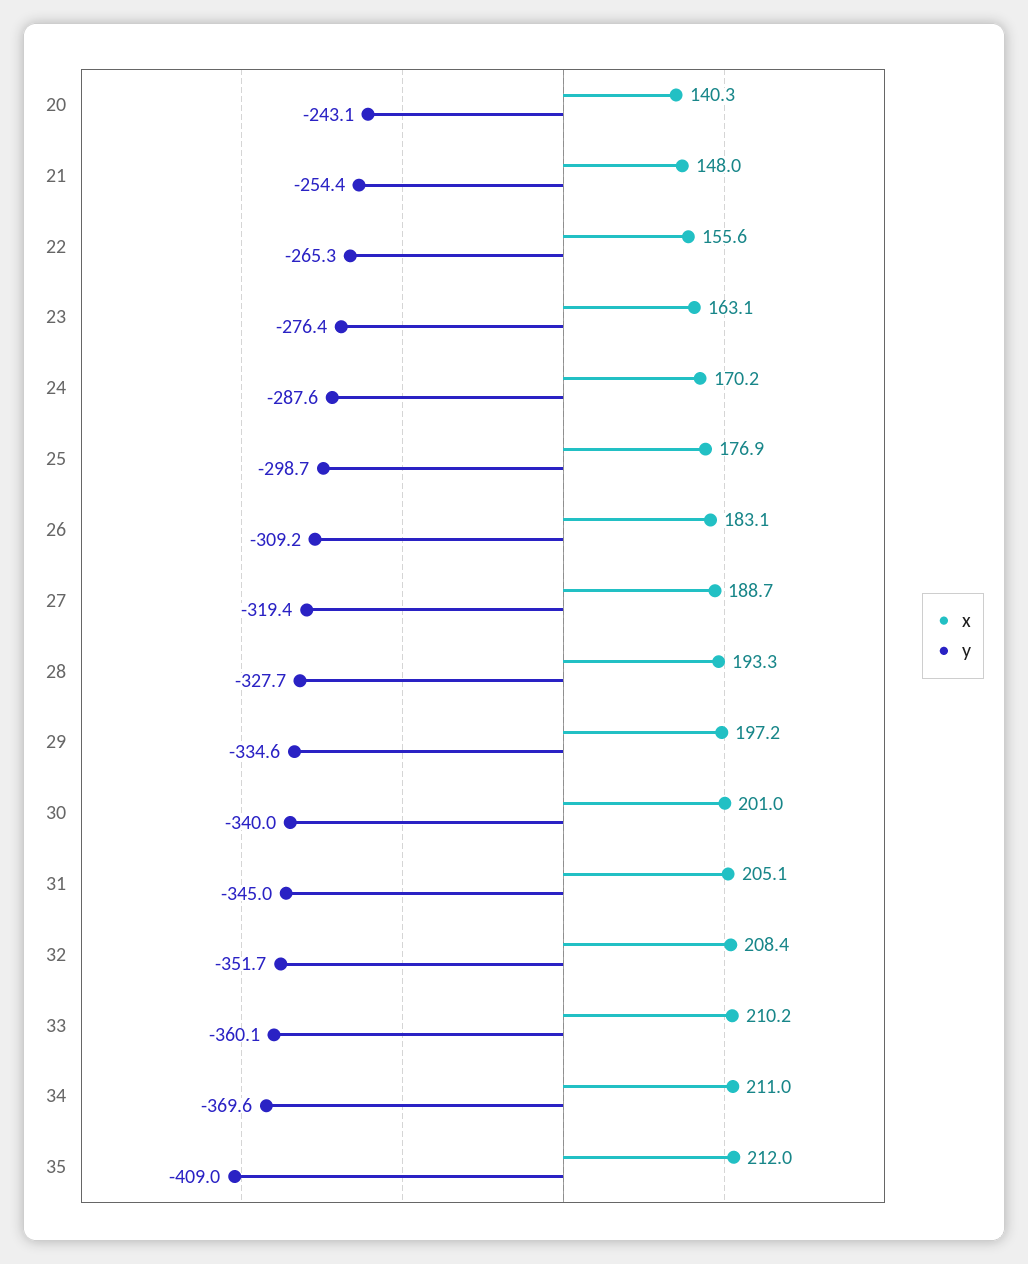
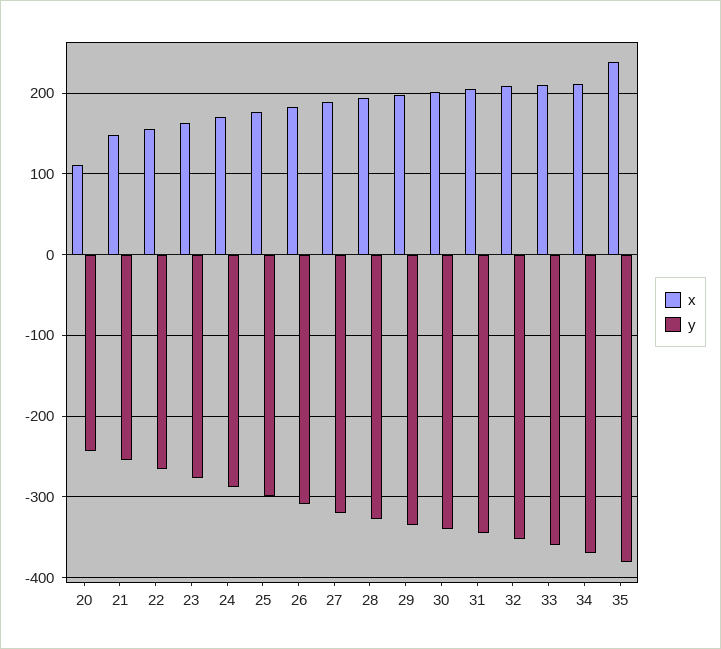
  {
    "x": {
-     "20": 140.3,
+     "20": 110,
      "21": 148,
      "22": 155.6,
      "23": 163.1,
      "24": 170.2,
      "25": 176.9,
      "26": 183.1,
      "27": 188.7,
      "28": 193.3,
      "29": 197.2,
      "30": 201,
      "31": 205.1,
      "32": 208.4,
      "33": 210.2,
      "34": 211,
-     "35": 212
+     "35": 240
    },
    "y": {
      "20": -243.1,
      "21": -254.4,
      "22": -265.3,
      "23": -276.4,
      "24": -287.6,
      "25": -298.7,
      "26": -309.2,
      "27": -319.4,
      "28": -327.7,
      "29": -334.6,
      "30": -340,
      "31": -345,
      "32": -351.7,
      "33": -360.1,
      "34": -369.6,
-     "35": -409
+     "35": -380
    }
  }

